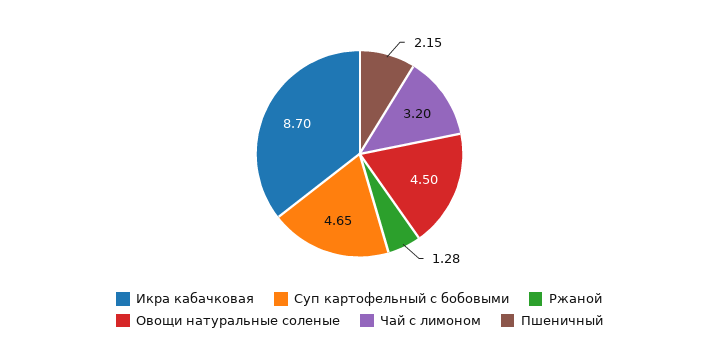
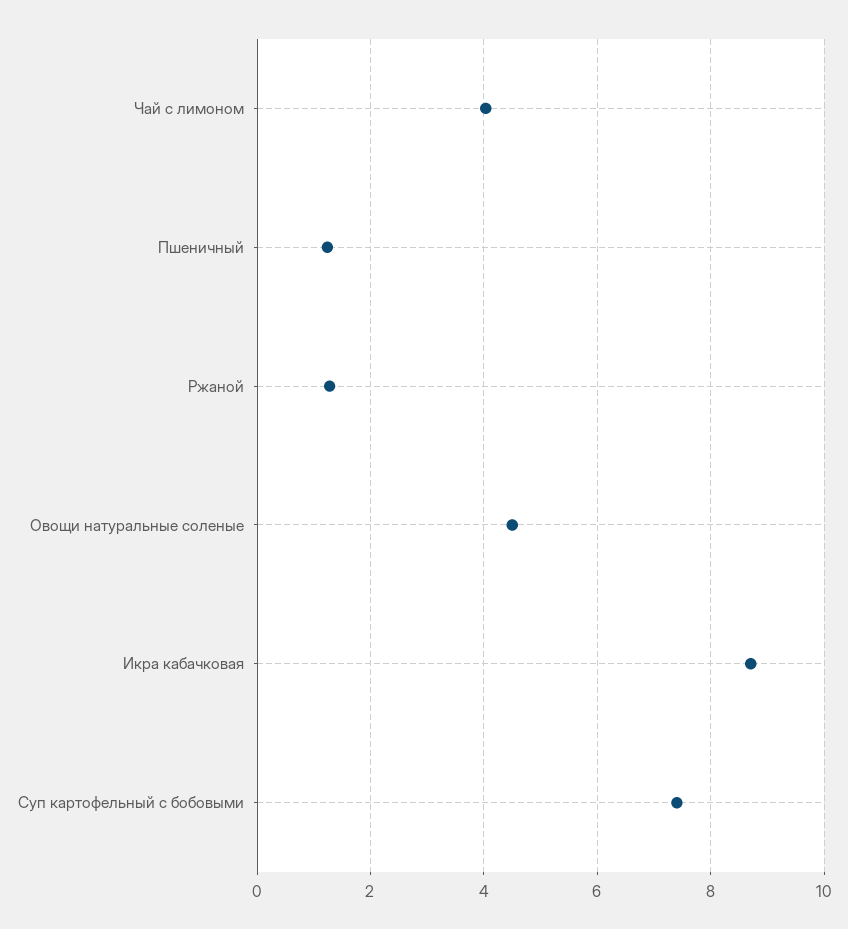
  {
    "Икра кабачковая": 8.7,
-   "Суп картофельный с бобовыми": 4.65,
+   "Суп картофельный с бобовыми": 7.4,
    "Ржаной": 1.28,
    "Овощи натуральные соленые": 4.5,
-   "Чай с лимоном": 3.2,
+   "Чай с лимоном": 4,
-   "Пшеничный": 2.15
+   "Пшеничный": 1.2
  }

